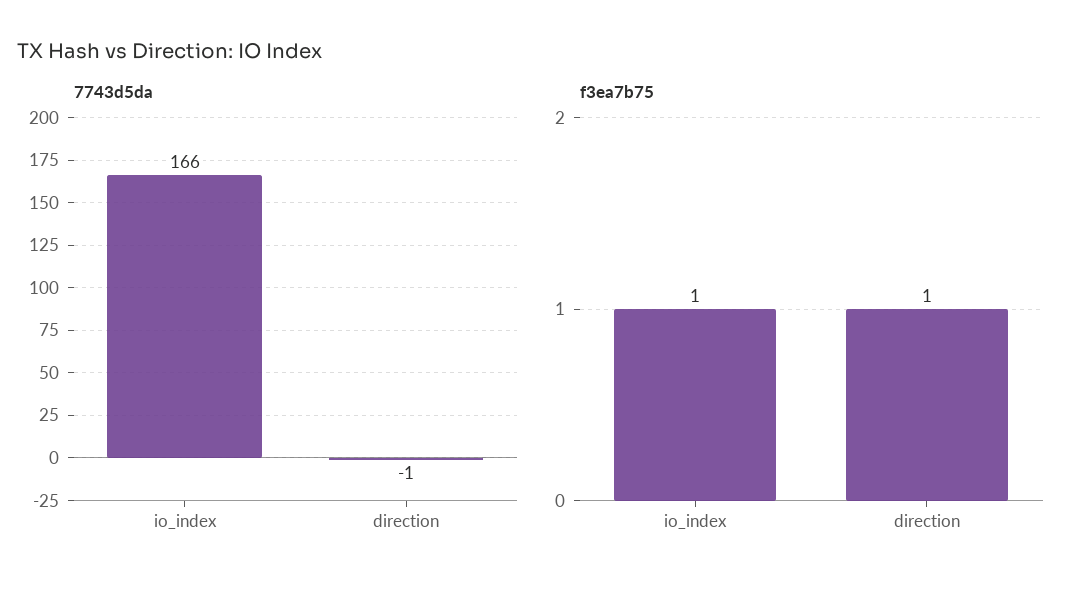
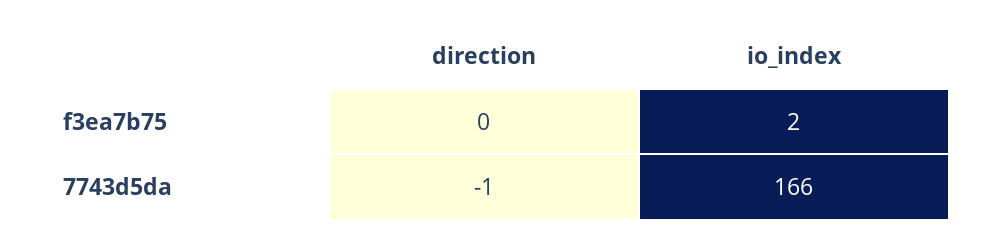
  {
    "7743d5da": {
      "io_index": 166,
      "direction": -1
    },
    "f3ea7b75": {
-     "io_index": 1,
+     "io_index": 2,
-     "direction": 1
+     "direction": 0
    }
  }

